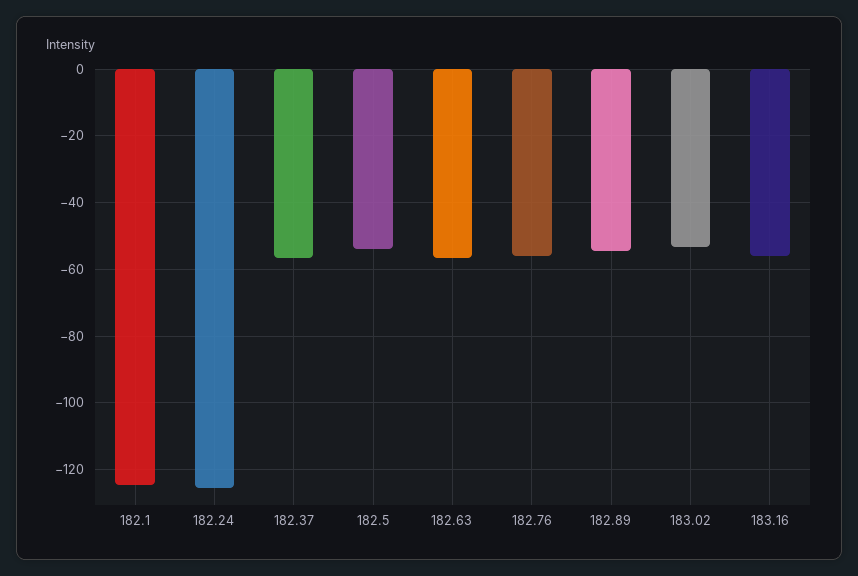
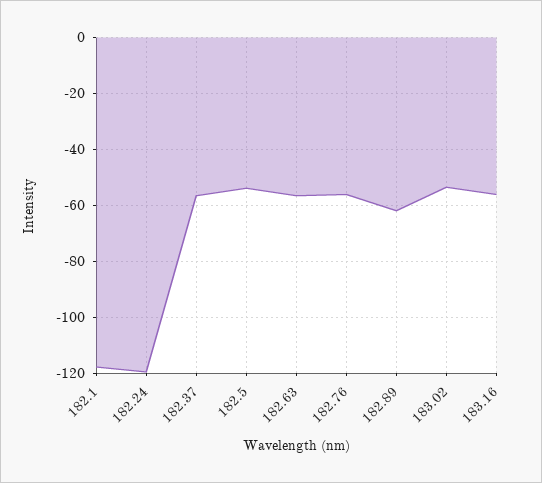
  {
-   "182.1": -124,
+   "182.1": -117.5,
-   "182.24": -126,
+   "182.24": -120,
    "182.37": -56,
    "182.5": -54,
    "182.63": -56,
    "182.76": -56,
-   "182.89": -54,
+   "182.89": -62.5,
    "183.02": -54,
    "183.16": -56
  }

